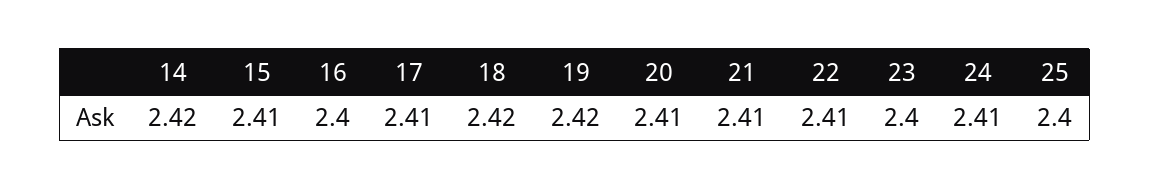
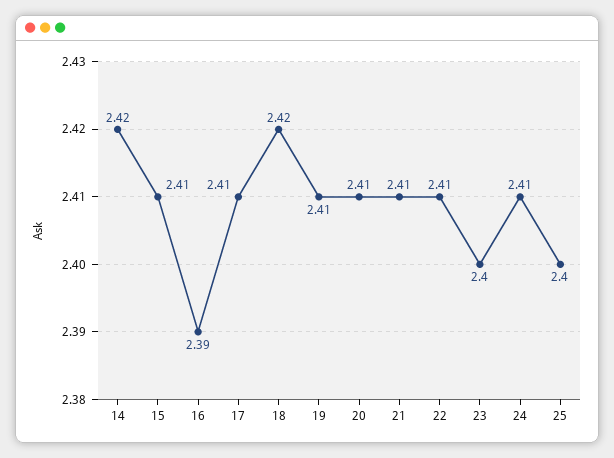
  {
    "14": 2.42,
    "15": 2.41,
-   "16": 2.4,
+   "16": 2.39,
    "17": 2.41,
    "18": 2.42,
-   "19": 2.42,
+   "19": 2.41,
    "20": 2.41,
    "21": 2.41,
    "22": 2.41,
    "23": 2.4,
    "24": 2.41,
    "25": 2.4
  }

